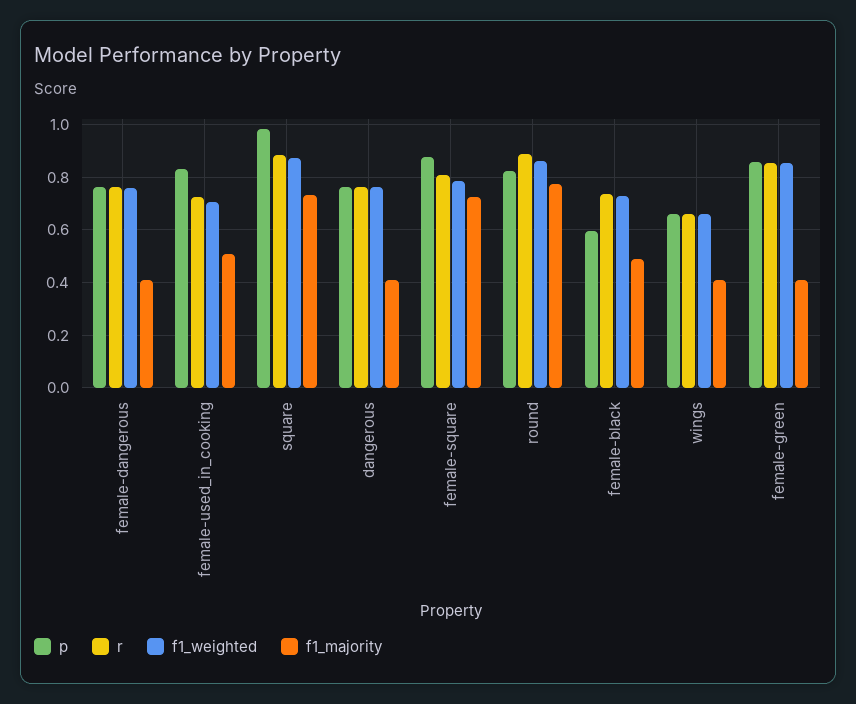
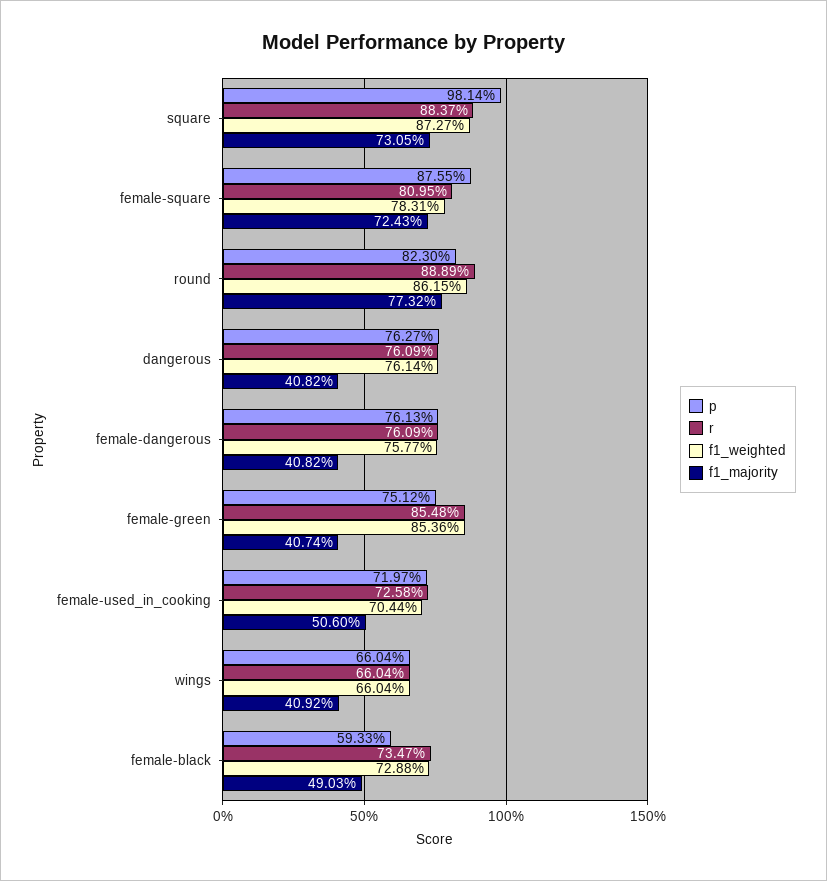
  {
    "p": {
      "female-dangerous": 0.7613,
-     "female-used_in_cooking": 0.825,
+     "female-used_in_cooking": 0.7197,
      "square": 0.9814,
      "dangerous": 0.7627,
      "female-square": 0.8755,
      "round": 0.823,
      "female-black": 0.5933,
      "wings": 0.6604,
-     "female-green": 0.85
+     "female-green": 0.7512
    },
    "r": {
      "female-dangerous": 0.7609,
      "female-used_in_cooking": 0.7258,
      "square": 0.8837,
      "dangerous": 0.7609,
      "female-square": 0.8095,
      "round": 0.8889,
      "female-black": 0.7347,
      "wings": 0.6604,
      "female-green": 0.8548
    },
    "f1_weighted": {
      "female-dangerous": 0.7577,
      "female-used_in_cooking": 0.7044,
      "square": 0.8727,
      "dangerous": 0.7614,
      "female-square": 0.7831,
      "round": 0.8615,
      "female-black": 0.7288,
      "wings": 0.6604,
      "female-green": 0.8536
    },
    "f1_majority": {
      "female-dangerous": 0.4082,
      "female-used_in_cooking": 0.506,
      "square": 0.7305,
      "dangerous": 0.4082,
      "female-square": 0.7243,
      "round": 0.7732,
      "female-black": 0.4903,
      "wings": 0.4092,
      "female-green": 0.4074
    }
  }

